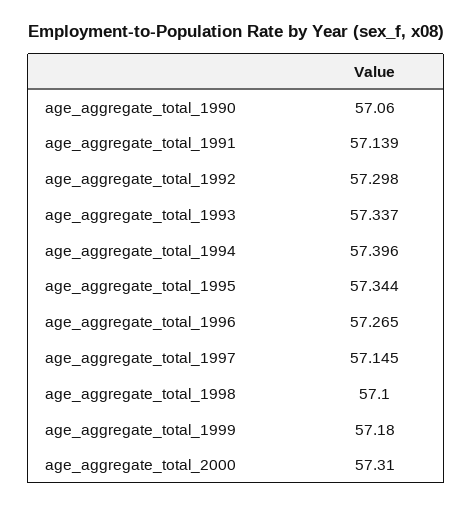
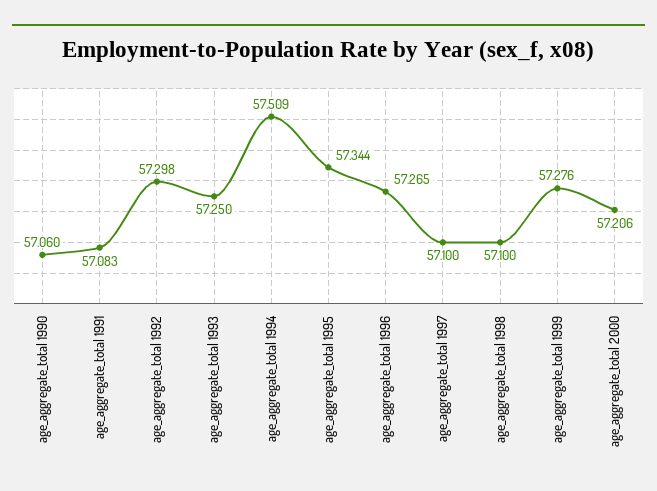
  {
    "age_aggregate_total_1990": 57.06,
-   "age_aggregate_total_1991": 57.139,
+   "age_aggregate_total_1991": 57.083,
    "age_aggregate_total_1992": 57.298,
-   "age_aggregate_total_1993": 57.337,
+   "age_aggregate_total_1993": 57.25,
-   "age_aggregate_total_1994": 57.396,
+   "age_aggregate_total_1994": 57.509,
    "age_aggregate_total_1995": 57.344,
    "age_aggregate_total_1996": 57.265,
-   "age_aggregate_total_1997": 57.145,
+   "age_aggregate_total_1997": 57.1,
    "age_aggregate_total_1998": 57.1,
-   "age_aggregate_total_1999": 57.18,
+   "age_aggregate_total_1999": 57.276,
-   "age_aggregate_total_2000": 57.31
+   "age_aggregate_total_2000": 57.206
  }

